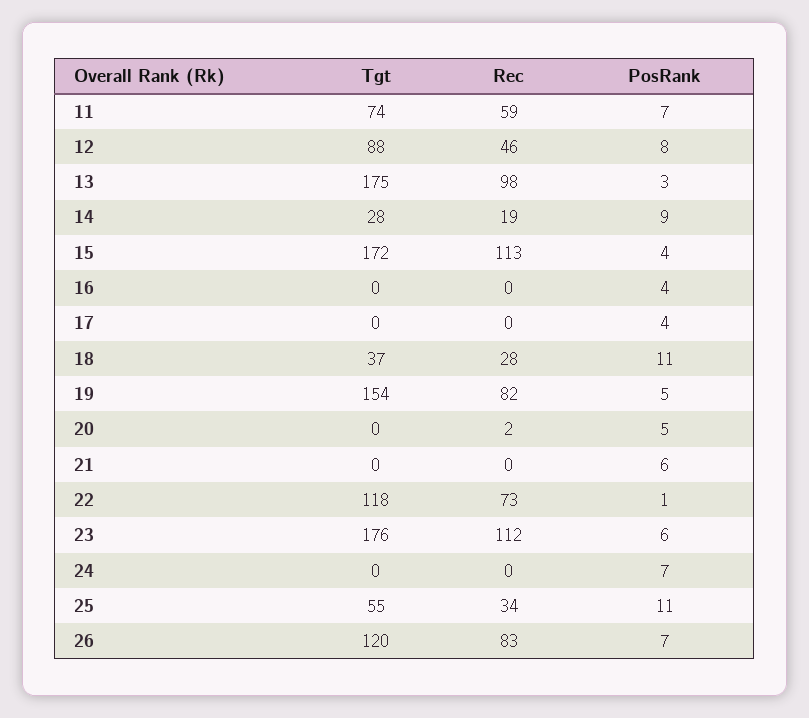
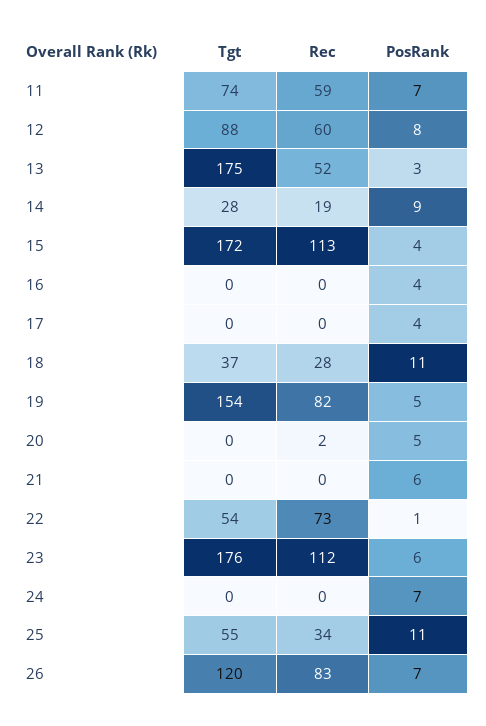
  {
    "Tgt": {
      "11": 74,
      "12": 88,
      "13": 175,
      "14": 28,
      "15": 172,
      "16": 0,
      "17": 0,
      "18": 37,
      "19": 154,
      "20": 0,
      "21": 0,
-     "22": 118,
+     "22": 54,
      "23": 176,
      "24": 0,
      "25": 55,
      "26": 120
    },
    "Rec": {
      "11": 59,
-     "12": 46,
+     "12": 60,
-     "13": 98,
+     "13": 52,
      "14": 19,
      "15": 113,
      "16": 0,
      "17": 0,
      "18": 28,
      "19": 82,
      "20": 2,
      "21": 0,
      "22": 73,
      "23": 112,
      "24": 0,
      "25": 34,
      "26": 83
    },
    "PosRank": {
      "11": 7,
      "12": 8,
      "13": 3,
      "14": 9,
      "15": 4,
      "16": 4,
      "17": 4,
      "18": 11,
      "19": 5,
      "20": 5,
      "21": 6,
      "22": 1,
      "23": 6,
      "24": 7,
      "25": 11,
      "26": 7
    }
  }

